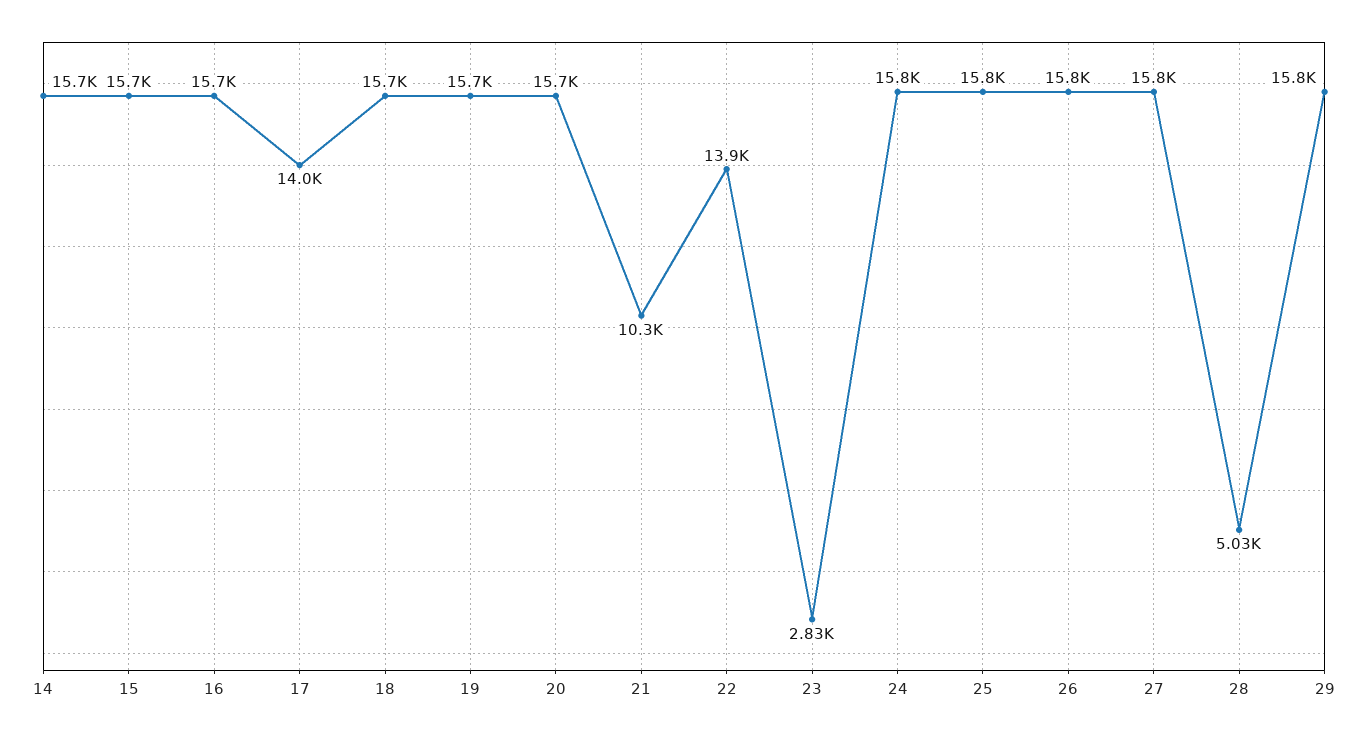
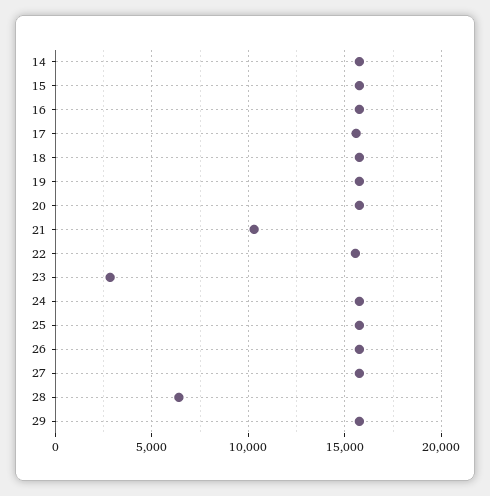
  {
    "14": 15700,
    "15": 15700,
    "16": 15700,
-   "17": 14000,
+   "17": 15500,
    "18": 15700,
    "19": 15700,
    "20": 15700,
    "21": 10300,
-   "22": 13900,
+   "22": 15500,
    "23": 2830,
    "24": 15800,
    "25": 15800,
    "26": 15800,
    "27": 15800,
-   "28": 5030,
+   "28": 6500,
    "29": 15800
  }

